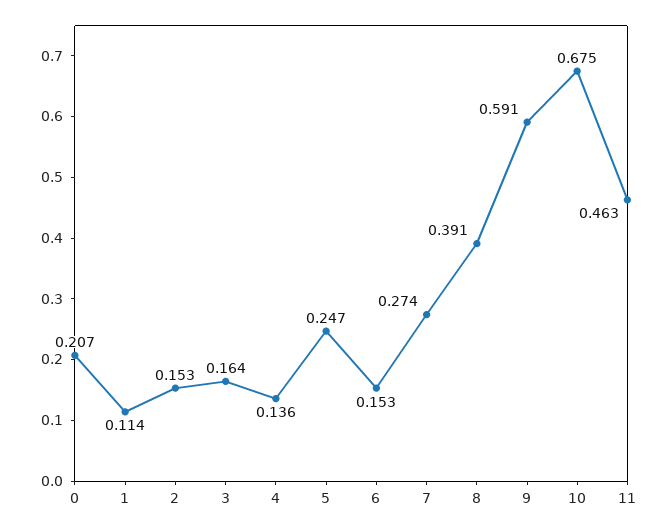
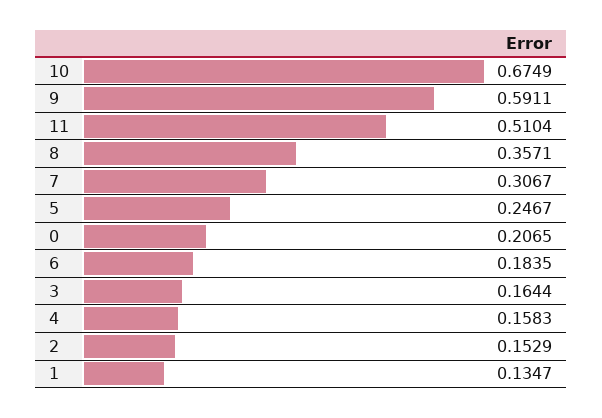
  {
    "0": 0.2065,
-   "1": 0.114,
+   "1": 0.1347,
    "2": 0.1529,
    "3": 0.1644,
-   "4": 0.136,
+   "4": 0.1583,
    "5": 0.2467,
-   "6": 0.153,
+   "6": 0.1835,
-   "7": 0.274,
+   "7": 0.3067,
-   "8": 0.391,
+   "8": 0.3571,
    "9": 0.5911,
    "10": 0.6749,
-   "11": 0.463
+   "11": 0.5104
  }

